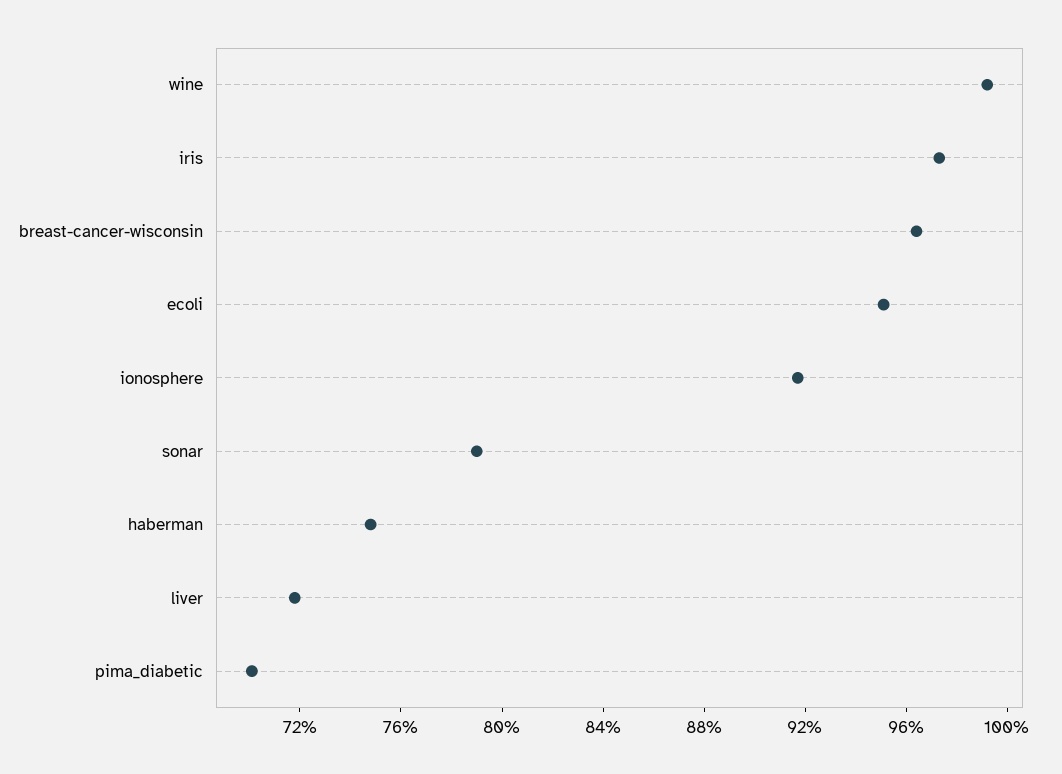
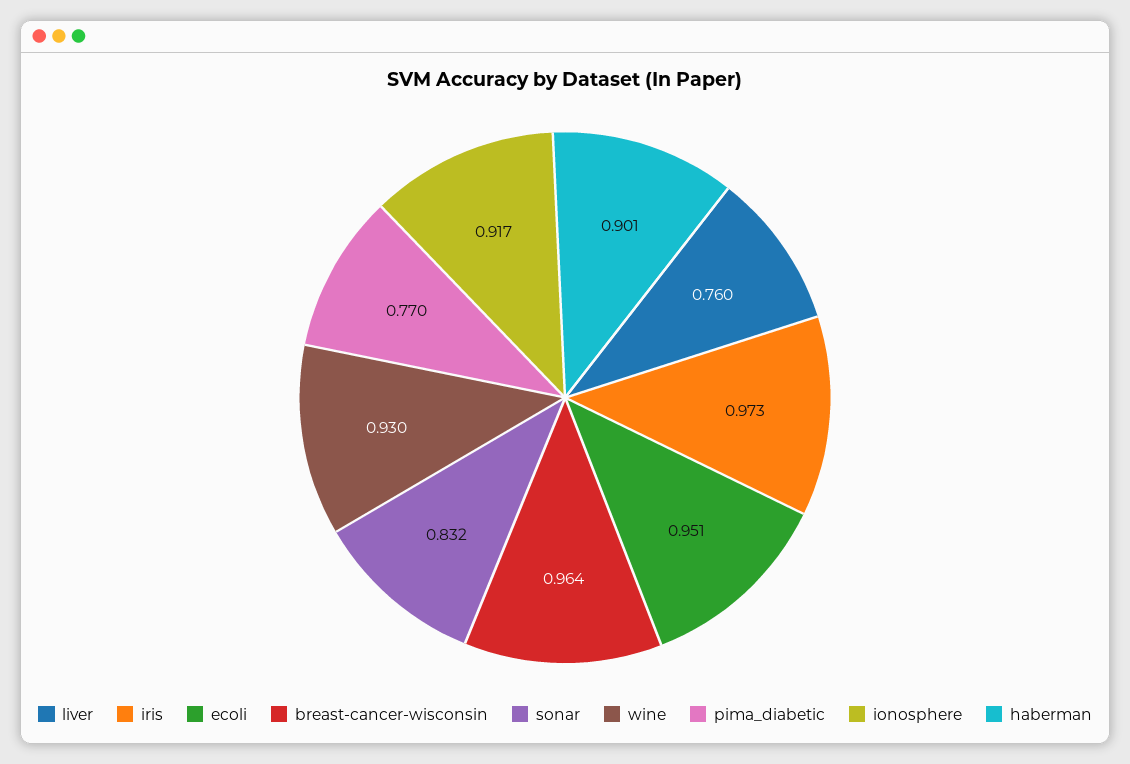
  {
-   "wine": 0.99,
+   "wine": 0.93,
    "iris": 0.973,
    "breast-cancer-wisconsin": 0.964,
    "ecoli": 0.951,
    "ionosphere": 0.917,
-   "sonar": 0.79,
+   "sonar": 0.832,
-   "haberman": 0.75,
+   "haberman": 0.901,
-   "liver": 0.72,
+   "liver": 0.76,
-   "pima_diabetic": 0.7
+   "pima_diabetic": 0.77
  }

